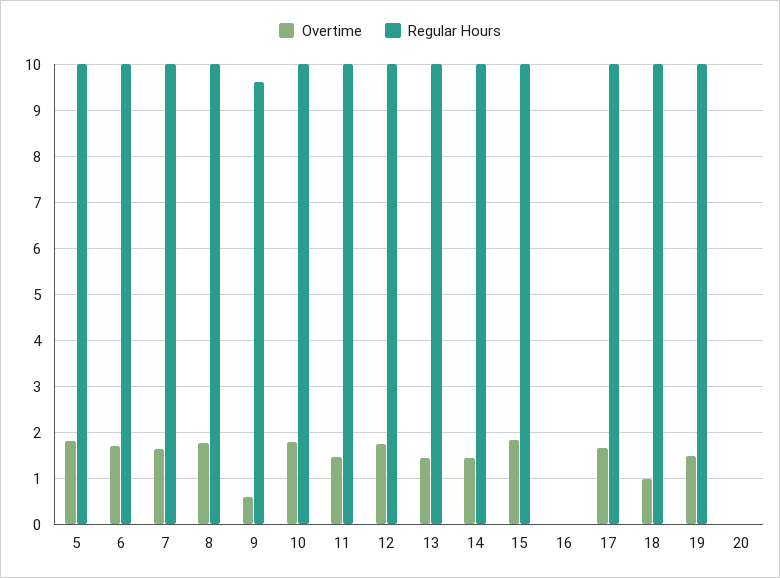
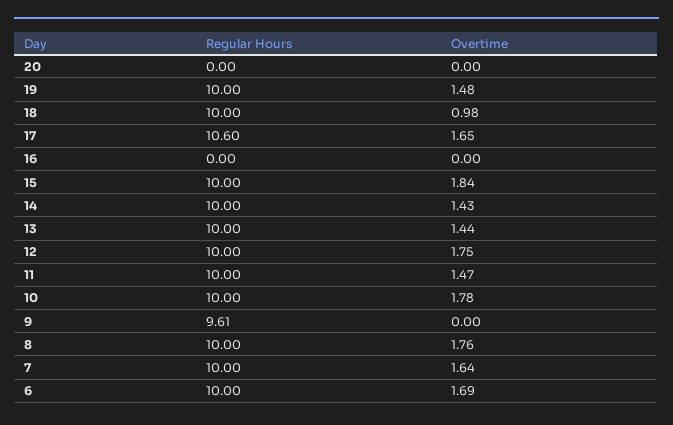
  {
    "Overtime": {
-     "5": 1.8,
      "6": 1.69,
      "7": 1.64,
      "8": 1.76,
-     "9": 0.6,
+     "9": 0,
      "10": 1.78,
      "11": 1.47,
      "12": 1.75,
      "13": 1.44,
      "14": 1.43,
      "15": 1.84,
      "16": 0,
      "17": 1.65,
      "18": 0.98,
      "19": 1.48,
      "20": 0
    },
    "Regular Hours": {
-     "5": 10,
      "6": 10,
      "7": 10,
      "8": 10,
      "9": 9.61,
      "10": 10,
      "11": 10,
      "12": 10,
      "13": 10,
      "14": 10,
      "15": 10,
      "16": 0,
-     "17": 10,
+     "17": 10.6,
      "18": 10,
      "19": 10,
      "20": 0
    }
  }

